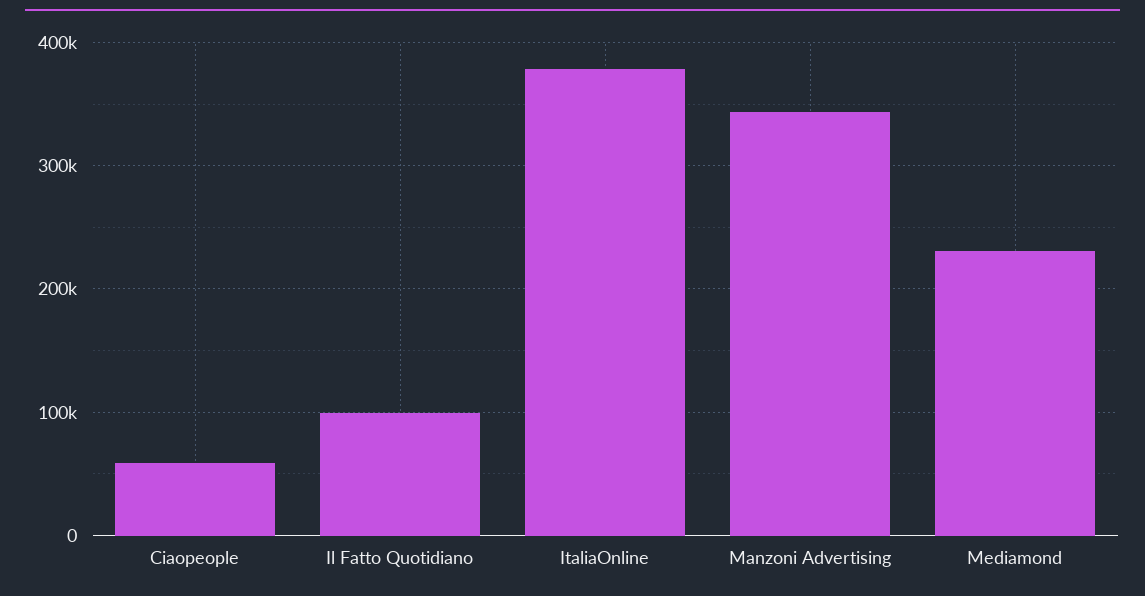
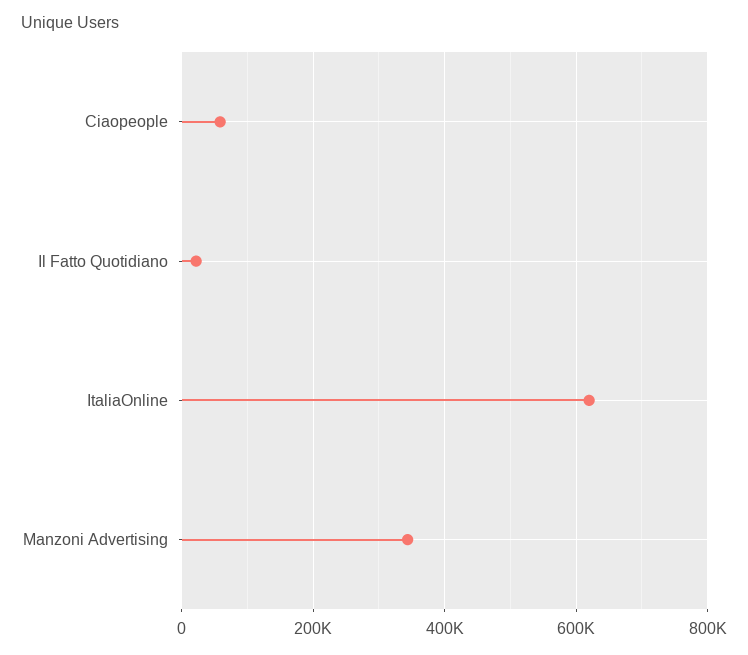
  {
    "Ciaopeople": 60000,
-   "Il Fatto Quotidiano": 100000,
+   "Il Fatto Quotidiano": 20000,
-   "ItaliaOnline": 380000,
+   "ItaliaOnline": 620000,
-   "Manzoni Advertising": 340000,
+   "Manzoni Advertising": 340000
-   "Mediamond": 230000
  }

